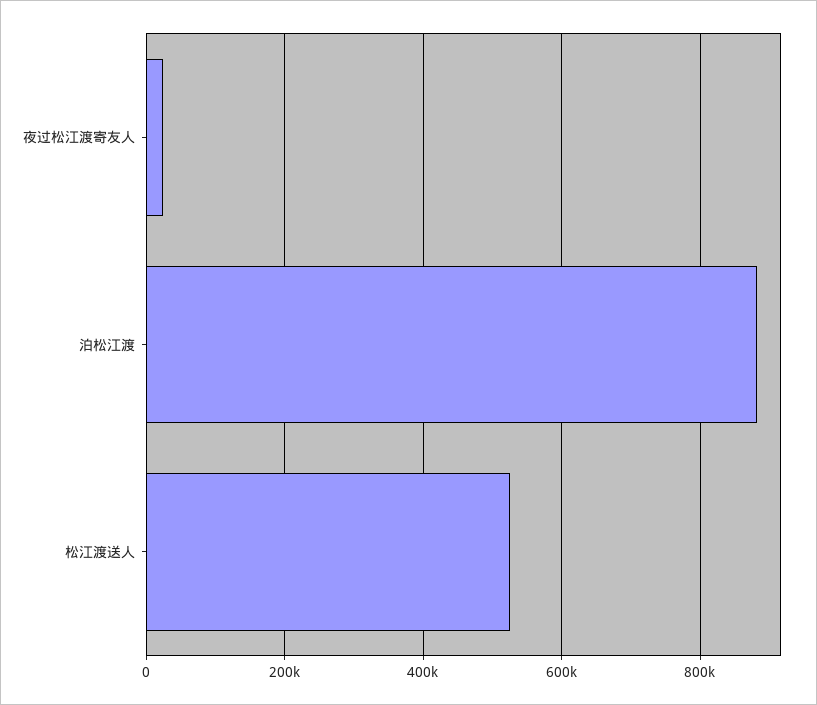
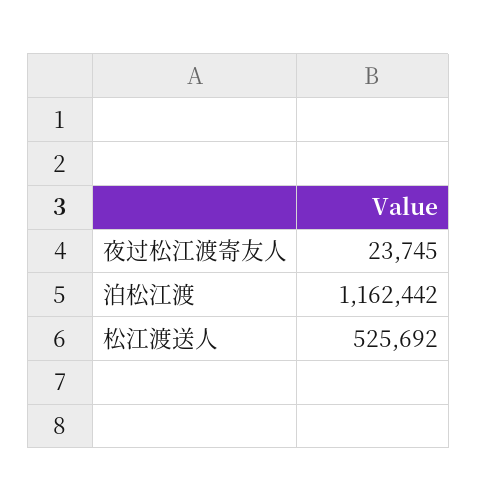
  {
    "夜过松江渡寄友人": 23745,
-   "泊松江渡": 880000,
+   "泊松江渡": 1162442,
    "松江渡送人": 525692
  }

